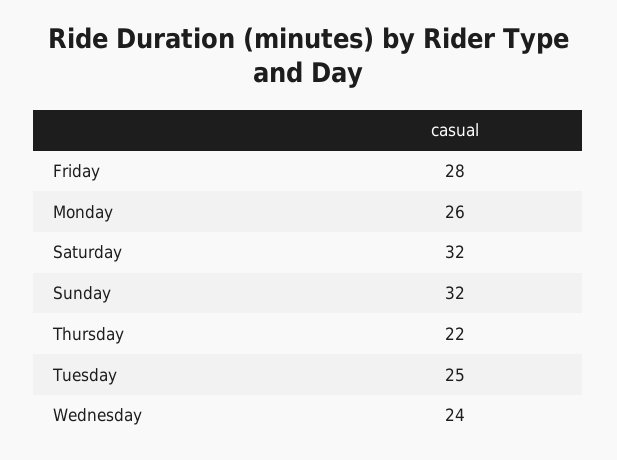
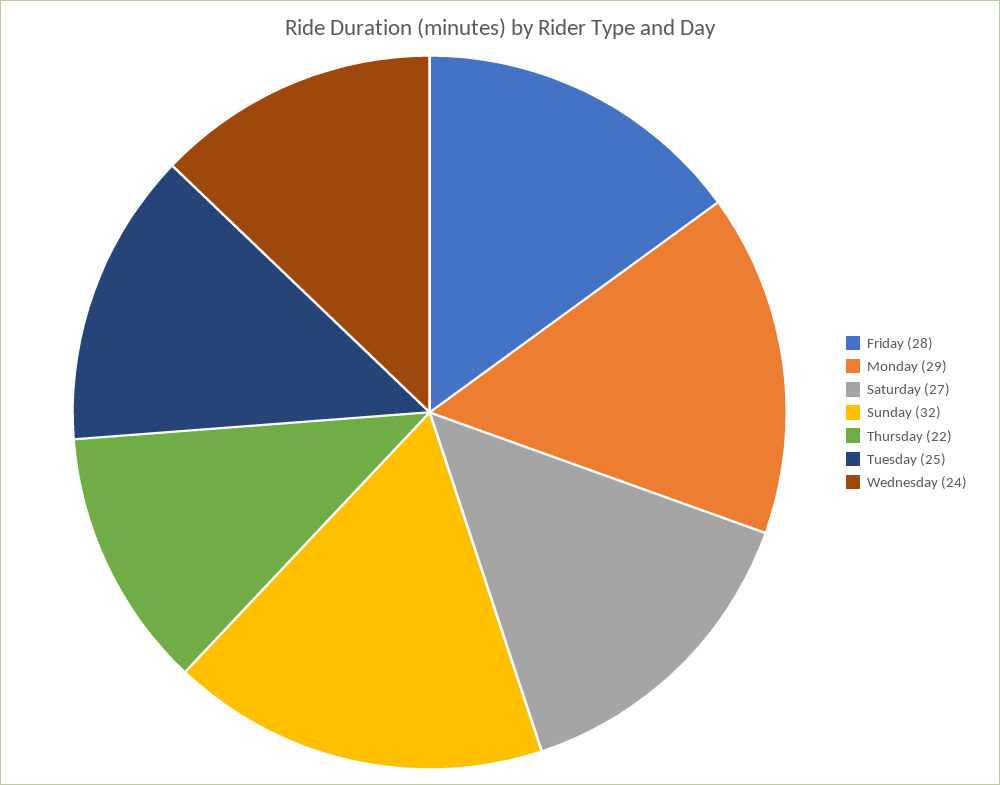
  {
    "Friday": 28,
-   "Monday": 26,
+   "Monday": 29,
-   "Saturday": 32,
+   "Saturday": 27,
    "Sunday": 32,
    "Thursday": 22,
    "Tuesday": 25,
    "Wednesday": 24
  }

